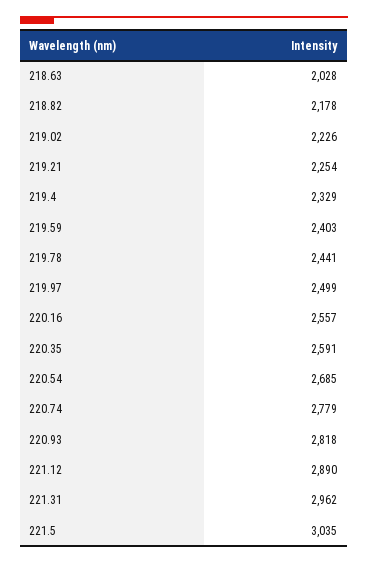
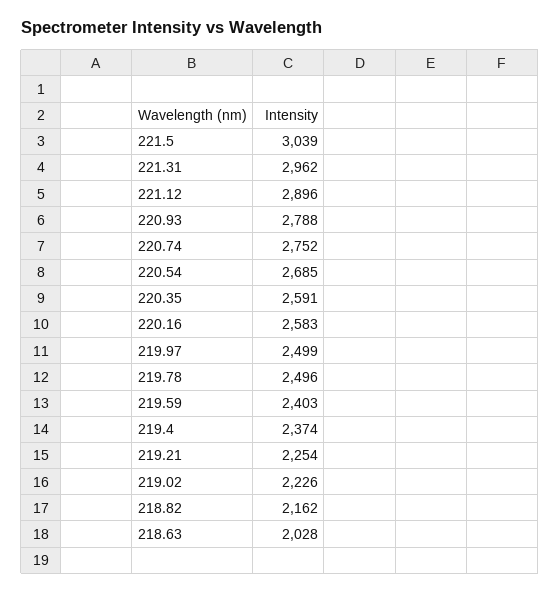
  {
    "218.63": 2028,
-   "218.82": 2178,
+   "218.82": 2162,
    "219.02": 2226,
    "219.21": 2254,
-   "219.4": 2329,
+   "219.4": 2374,
    "219.59": 2403,
-   "219.78": 2441,
+   "219.78": 2496,
    "219.97": 2499,
-   "220.16": 2557,
+   "220.16": 2583,
    "220.35": 2591,
    "220.54": 2685,
-   "220.74": 2779,
+   "220.74": 2752,
-   "220.93": 2818,
+   "220.93": 2788,
-   "221.12": 2890,
+   "221.12": 2896,
    "221.31": 2962,
-   "221.5": 3035
+   "221.5": 3039
  }

